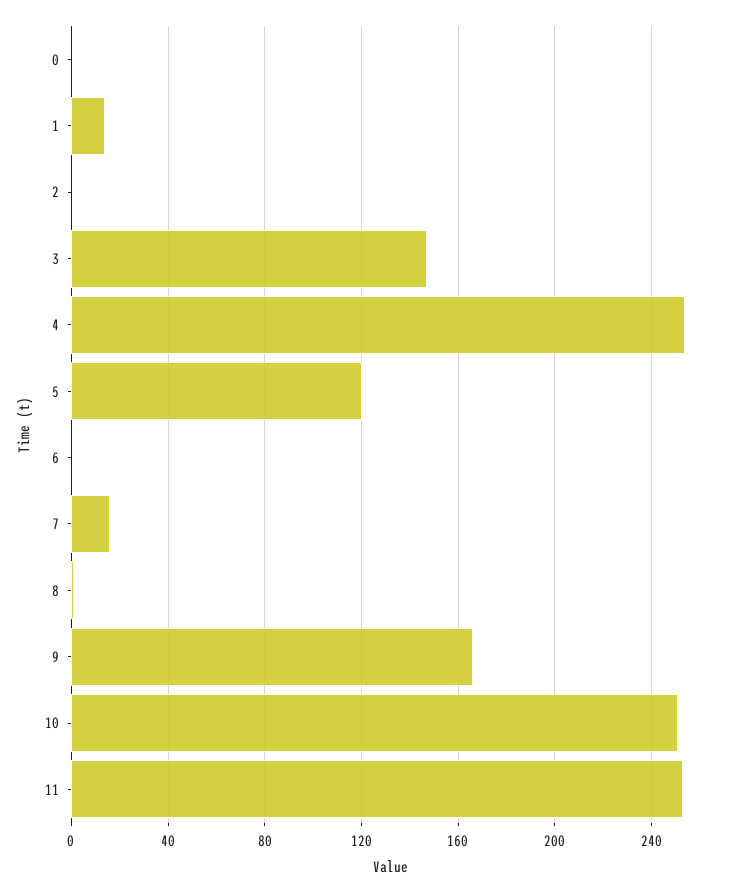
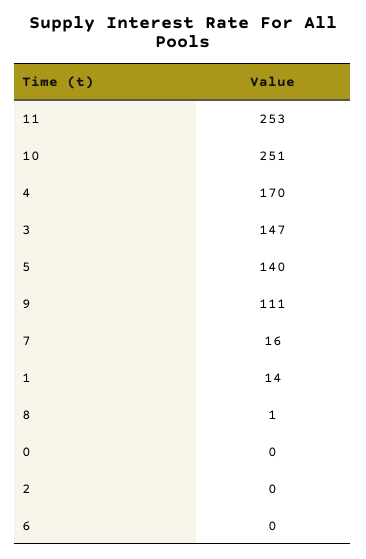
  {
    "0": 0,
    "1": 14,
    "2": 0,
    "3": 147,
-   "4": 255,
+   "4": 170,
-   "5": 120,
+   "5": 140,
    "6": 0,
    "7": 16,
    "8": 1,
-   "9": 165,
+   "9": 111,
    "10": 251,
    "11": 253
  }

